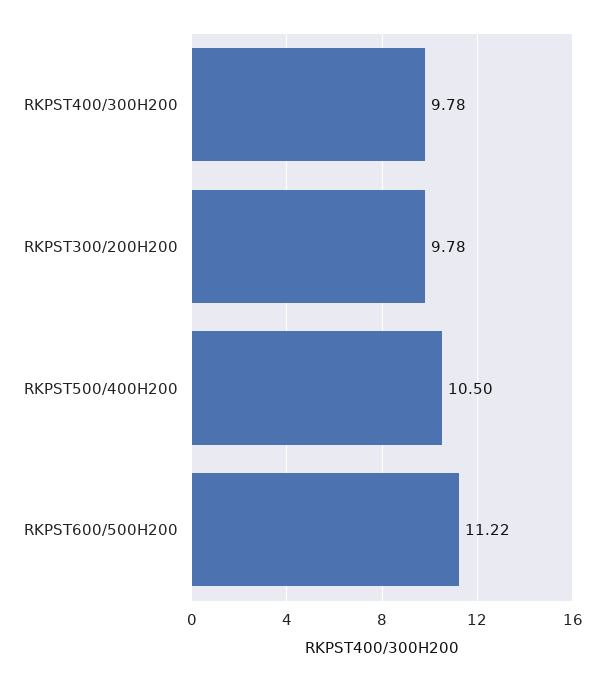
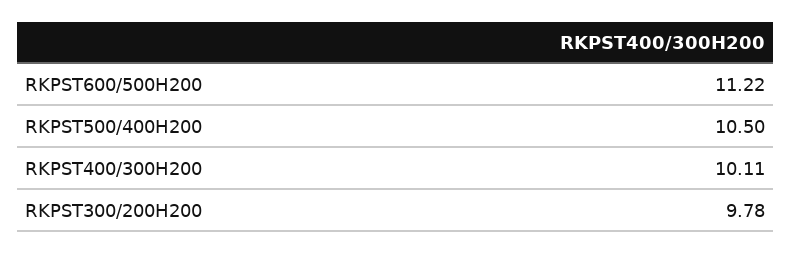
  {
-   "RKPST400/300H200": 9.78,
+   "RKPST400/300H200": 10.11,
    "RKPST300/200H200": 9.78,
    "RKPST500/400H200": 10.5,
    "RKPST600/500H200": 11.22
  }

